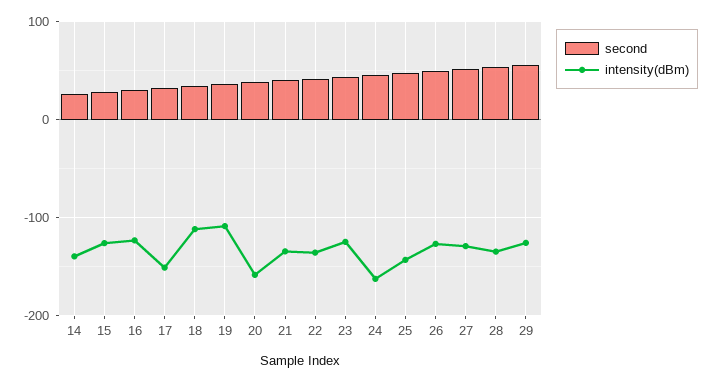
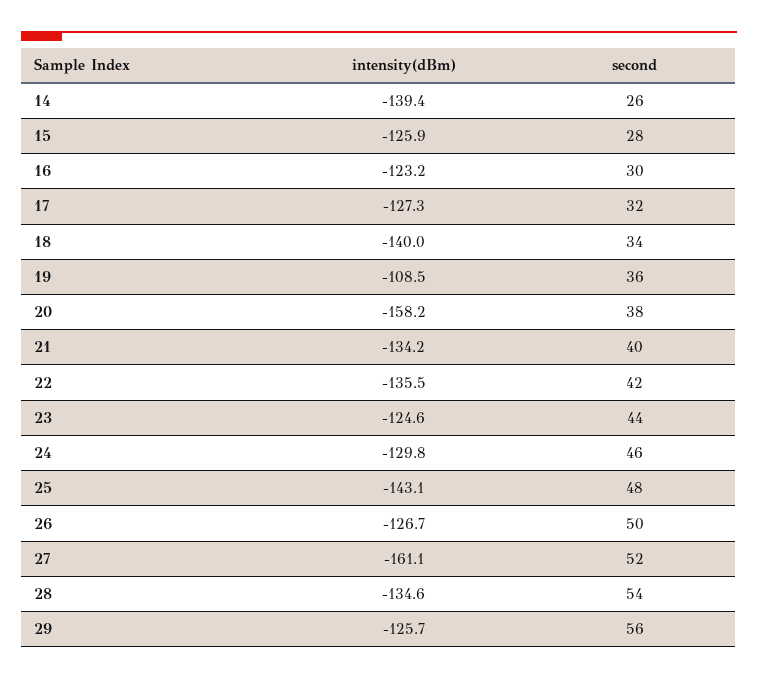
  {
    "second": {
      "14": 26,
      "15": 28,
      "16": 30,
      "17": 32,
      "18": 34,
      "19": 36,
      "20": 38,
      "21": 40,
      "22": 42,
      "23": 44,
      "24": 46,
      "25": 48,
      "26": 50,
      "27": 52,
      "28": 54,
      "29": 56
    },
    "intensity(dBm)": {
      "14": -139.4,
      "15": -125.9,
      "16": -123.2,
-     "17": -150,
+     "17": -127.3,
-     "18": -110,
+     "18": -140,
      "19": -108.5,
      "20": -158.2,
      "21": -134.2,
      "22": -135.5,
      "23": -124.6,
-     "24": -160,
+     "24": -129.8,
      "25": -143.1,
      "26": -126.7,
-     "27": -130,
+     "27": -161.1,
      "28": -134.6,
      "29": -125.7
    }
  }

